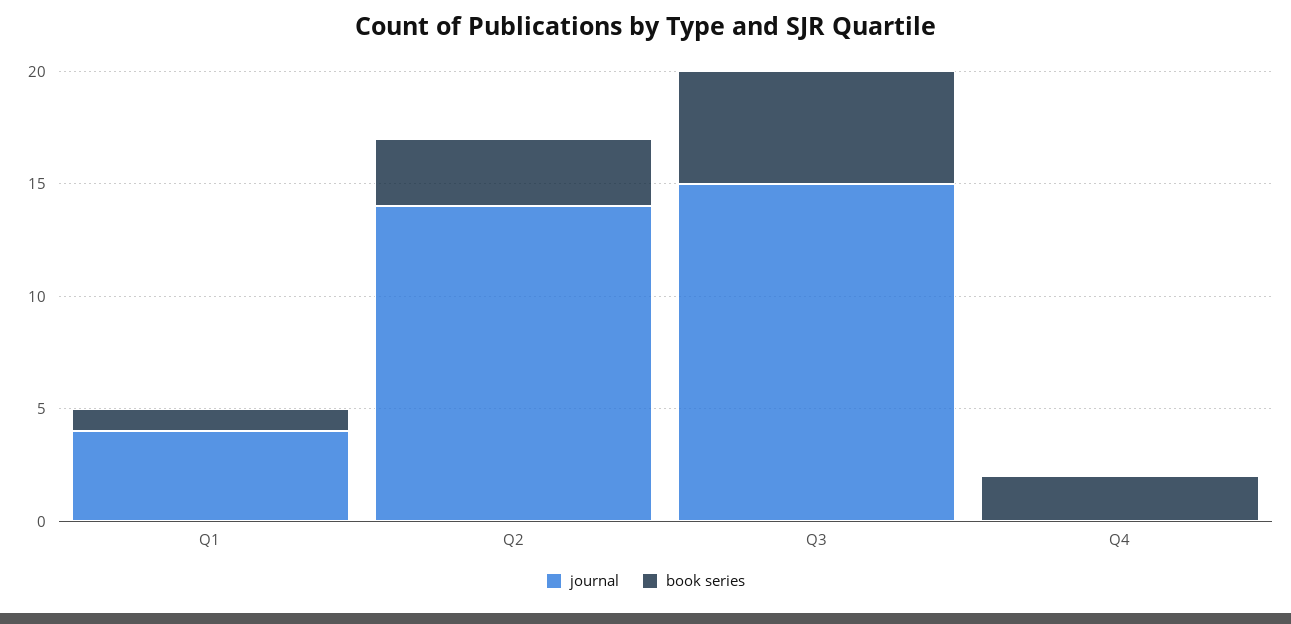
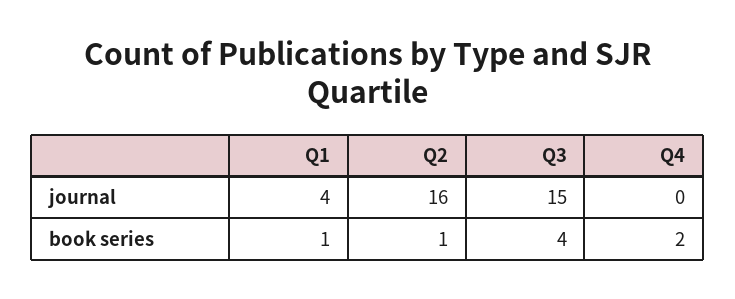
  {
    "journal": {
      "Q1": 4,
-     "Q2": 14,
+     "Q2": 16,
      "Q3": 15,
      "Q4": 0
    },
    "book series": {
      "Q1": 1,
-     "Q2": 3,
+     "Q2": 1,
-     "Q3": 5,
+     "Q3": 4,
      "Q4": 2
    }
  }

